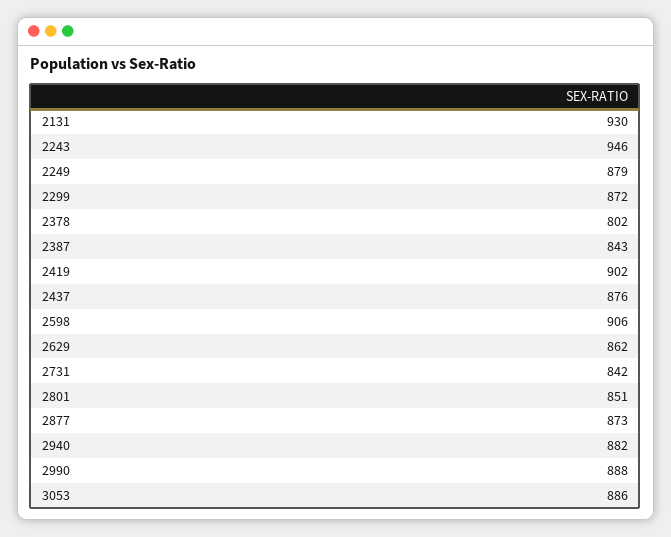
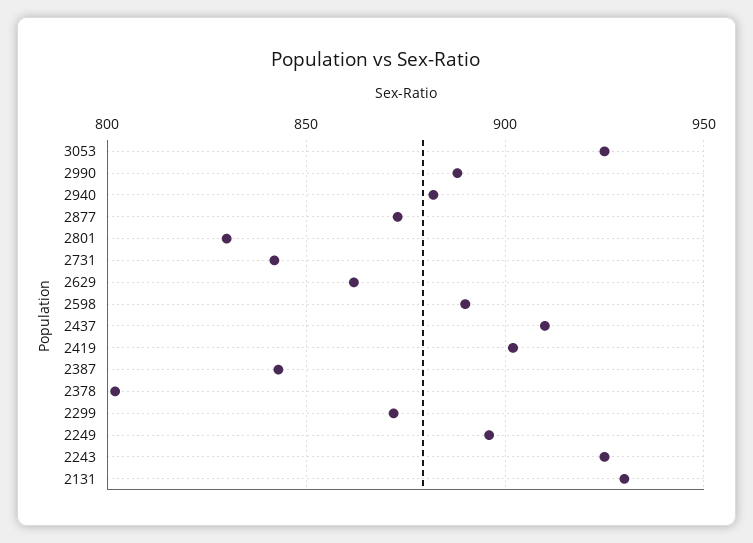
  {
    "2131": 930,
-   "2243": 946,
+   "2243": 925,
-   "2249": 879,
+   "2249": 895,
    "2299": 872,
    "2378": 802,
    "2387": 843,
    "2419": 902,
-   "2437": 876,
+   "2437": 910,
-   "2598": 906,
+   "2598": 890,
    "2629": 862,
    "2731": 842,
-   "2801": 851,
+   "2801": 830,
    "2877": 873,
    "2940": 882,
    "2990": 888,
-   "3053": 886
+   "3053": 925
  }

